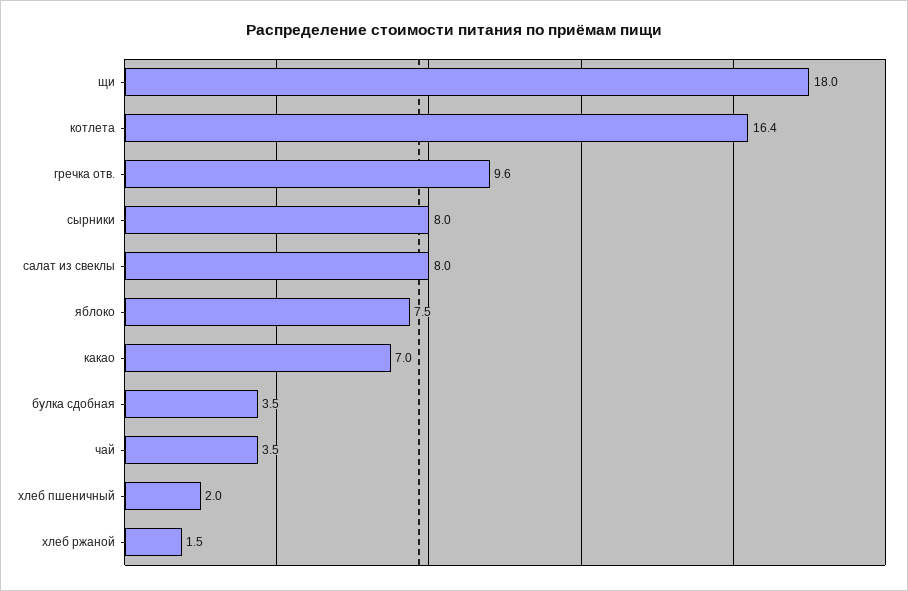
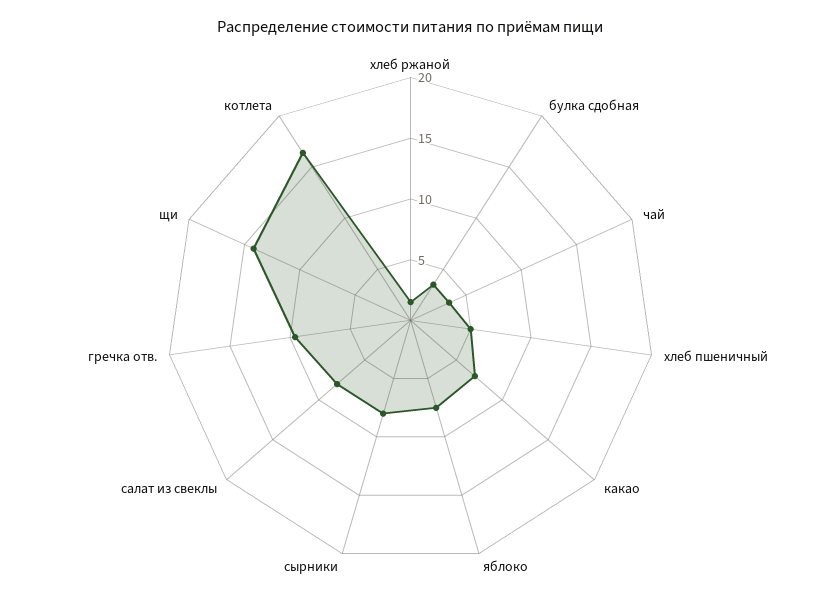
  {
-   "щи": 18,
+   "щи": 14,
    "котлета": 16.4,
    "гречка отв.": 9.6,
    "сырники": 8,
    "салат из свеклы": 8,
    "яблоко": 7.5,
    "какао": 7,
    "булка сдобная": 3.5,
    "чай": 3.5,
-   "хлеб пшеничный": 2,
+   "хлеб пшеничный": 5,
    "хлеб ржаной": 1.5
  }

